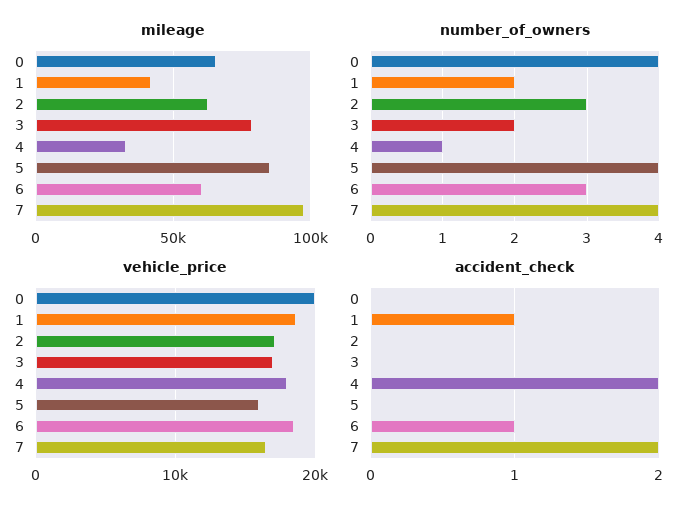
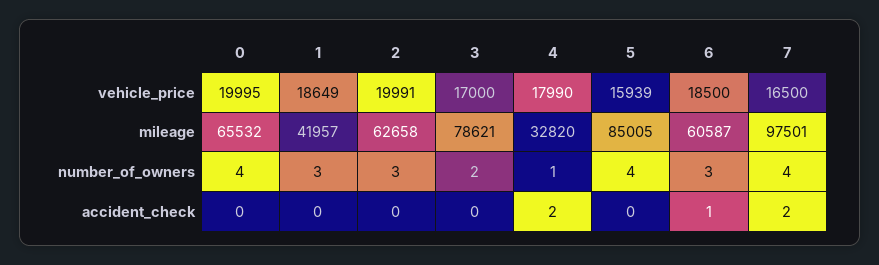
  {
    "mileage": {
      "0": 65532,
      "1": 41957,
      "2": 62658,
      "3": 78621,
      "4": 32820,
      "5": 85005,
      "6": 60587,
      "7": 97501
    },
    "number_of_owners": {
      "0": 4,
-     "1": 2,
+     "1": 3,
      "2": 3,
      "3": 2,
      "4": 1,
      "5": 4,
      "6": 3,
      "7": 4
    },
    "vehicle_price": {
      "0": 19995,
      "1": 18649,
-     "2": 17000,
+     "2": 19991,
      "3": 17000,
      "4": 17990,
      "5": 15939,
      "6": 18500,
      "7": 16500
    },
    "accident_check": {
      "0": 0,
-     "1": 1,
+     "1": 0,
      "2": 0,
      "3": 0,
      "4": 2,
      "5": 0,
      "6": 1,
      "7": 2
    }
  }

